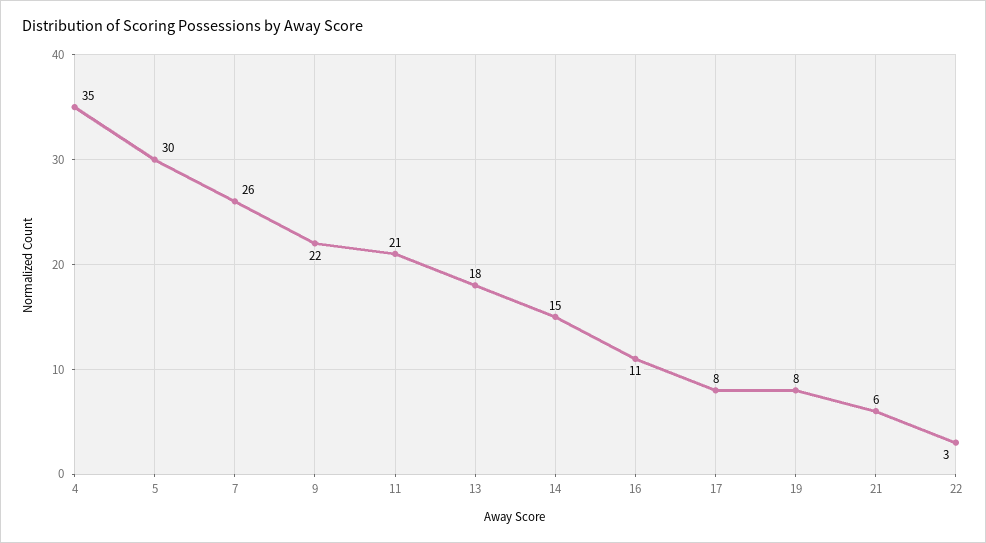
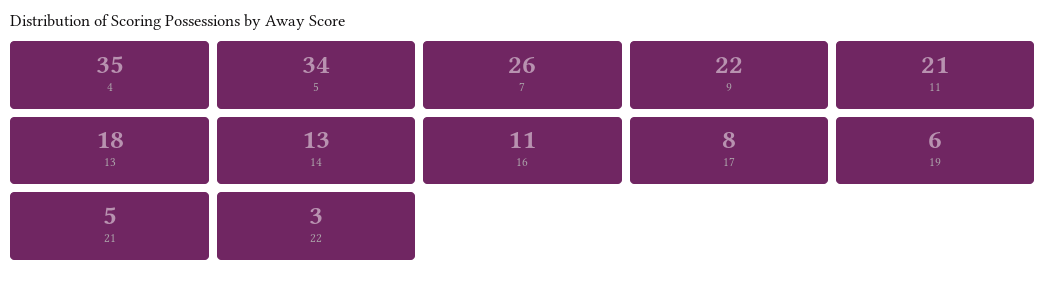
  {
    "4": 35,
-   "5": 30,
+   "5": 34,
    "7": 26,
    "9": 22,
    "11": 21,
    "13": 18,
-   "14": 15,
+   "14": 13,
    "16": 11,
    "17": 8,
-   "19": 8,
+   "19": 6,
-   "21": 6,
+   "21": 5,
    "22": 3
  }

